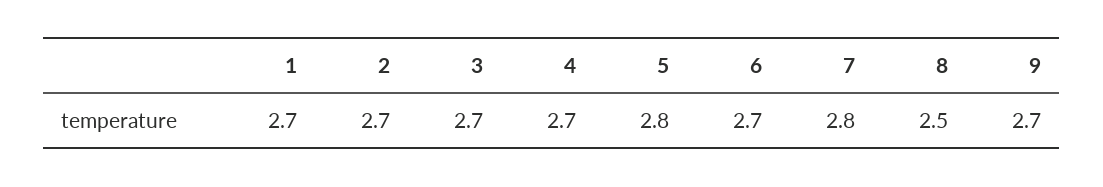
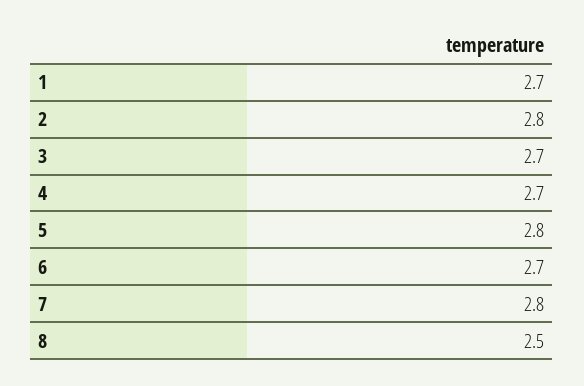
  {
    "1": 2.7,
-   "2": 2.7,
+   "2": 2.8,
    "3": 2.7,
    "4": 2.7,
    "5": 2.8,
    "6": 2.7,
    "7": 2.8,
-   "8": 2.5,
+   "8": 2.5
-   "9": 2.7
  }

